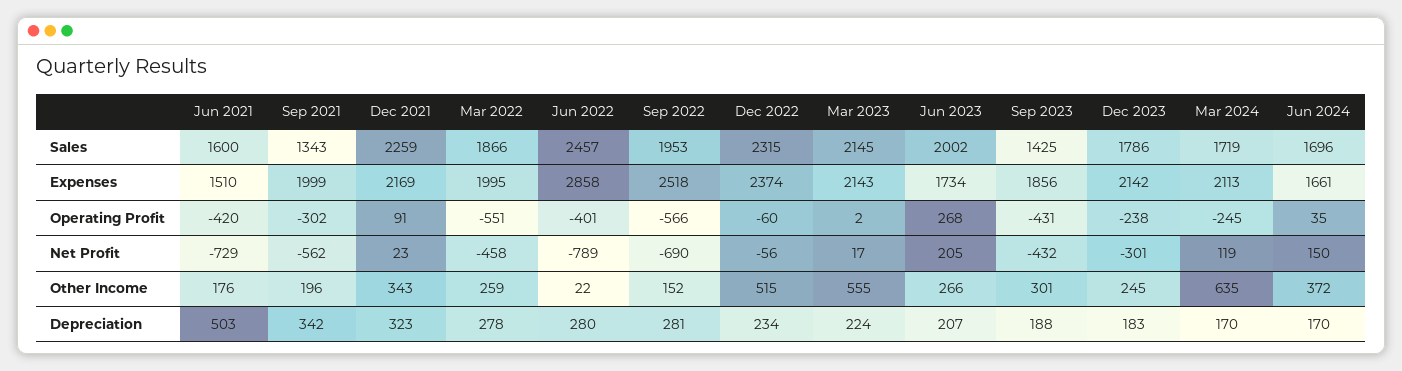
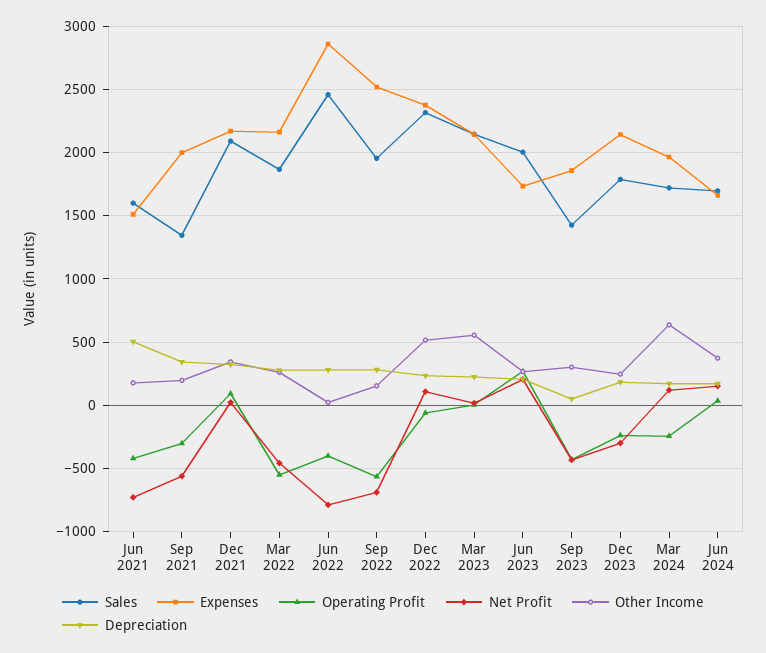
  {
    "Sales": {
      "Jun 2021": 1600,
      "Sep 2021": 1343,
-     "Dec 2021": 2259,
+     "Dec 2021": 2100,
      "Mar 2022": 1866,
      "Jun 2022": 2457,
      "Sep 2022": 1953,
      "Dec 2022": 2315,
      "Mar 2023": 2145,
      "Jun 2023": 2002,
      "Sep 2023": 1425,
      "Dec 2023": 1786,
      "Mar 2024": 1719,
      "Jun 2024": 1696
    },
    "Expenses": {
      "Jun 2021": 1510,
      "Sep 2021": 1999,
      "Dec 2021": 2169,
-     "Mar 2022": 1995,
+     "Mar 2022": 2150,
      "Jun 2022": 2858,
      "Sep 2022": 2518,
      "Dec 2022": 2374,
      "Mar 2023": 2143,
      "Jun 2023": 1734,
      "Sep 2023": 1856,
      "Dec 2023": 2142,
-     "Mar 2024": 2113,
+     "Mar 2024": 1950,
      "Jun 2024": 1661
    },
    "Operating Profit": {
      "Jun 2021": -420,
      "Sep 2021": -302,
      "Dec 2021": 91,
      "Mar 2022": -551,
      "Jun 2022": -401,
      "Sep 2022": -566,
      "Dec 2022": -60,
      "Mar 2023": 2,
      "Jun 2023": 268,
      "Sep 2023": -431,
      "Dec 2023": -238,
      "Mar 2024": -245,
      "Jun 2024": 35
    },
    "Net Profit": {
      "Jun 2021": -729,
      "Sep 2021": -562,
      "Dec 2021": 23,
      "Mar 2022": -458,
      "Jun 2022": -789,
      "Sep 2022": -690,
-     "Dec 2022": -56,
+     "Dec 2022": 100,
      "Mar 2023": 17,
      "Jun 2023": 205,
      "Sep 2023": -432,
      "Dec 2023": -301,
      "Mar 2024": 119,
      "Jun 2024": 150
    },
    "Other Income": {
      "Jun 2021": 176,
      "Sep 2021": 196,
      "Dec 2021": 343,
      "Mar 2022": 259,
      "Jun 2022": 22,
      "Sep 2022": 152,
      "Dec 2022": 515,
      "Mar 2023": 555,
      "Jun 2023": 266,
      "Sep 2023": 301,
      "Dec 2023": 245,
      "Mar 2024": 635,
      "Jun 2024": 372
    },
    "Depreciation": {
      "Jun 2021": 503,
      "Sep 2021": 342,
      "Dec 2021": 323,
      "Mar 2022": 278,
      "Jun 2022": 280,
      "Sep 2022": 281,
      "Dec 2022": 234,
      "Mar 2023": 224,
      "Jun 2023": 207,
-     "Sep 2023": 188,
+     "Sep 2023": 50,
      "Dec 2023": 183,
      "Mar 2024": 170,
      "Jun 2024": 170
    }
  }

